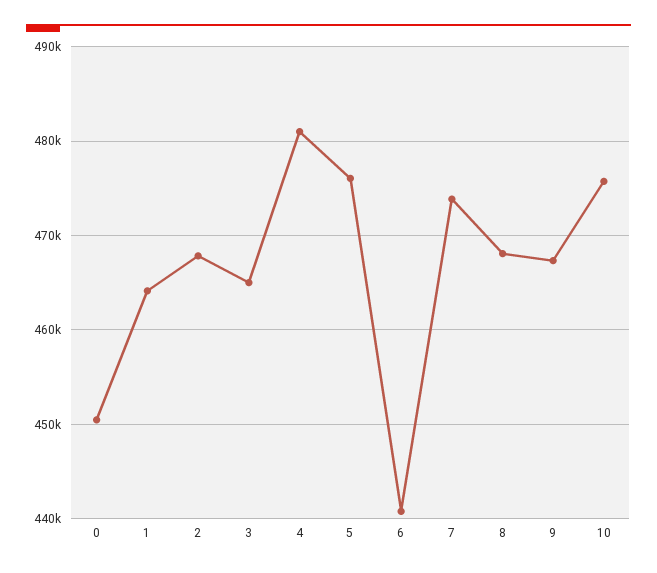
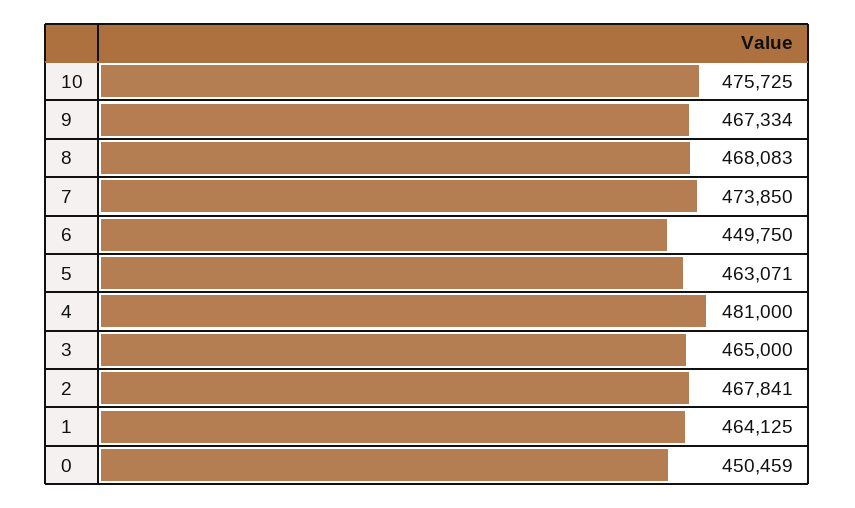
  {
    "0": 450459,
    "1": 464125,
    "2": 467841,
    "3": 465000,
    "4": 481000,
-   "5": 476000,
+   "5": 463071,
-   "6": 441000,
+   "6": 449750,
    "7": 473850,
    "8": 468083,
    "9": 467334,
    "10": 475725
  }

